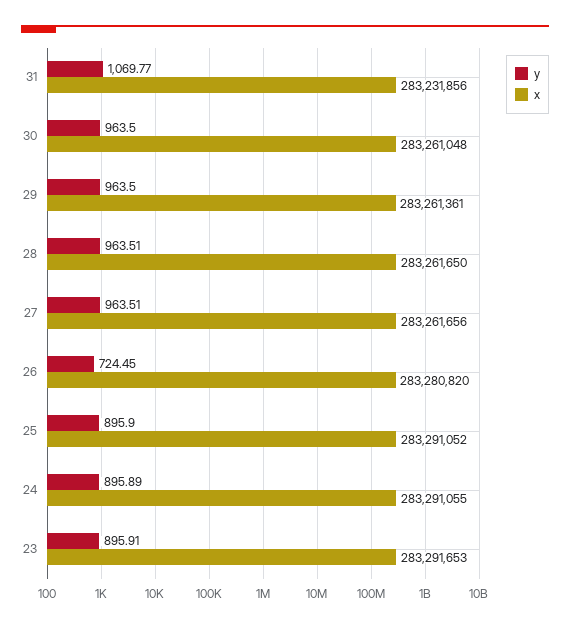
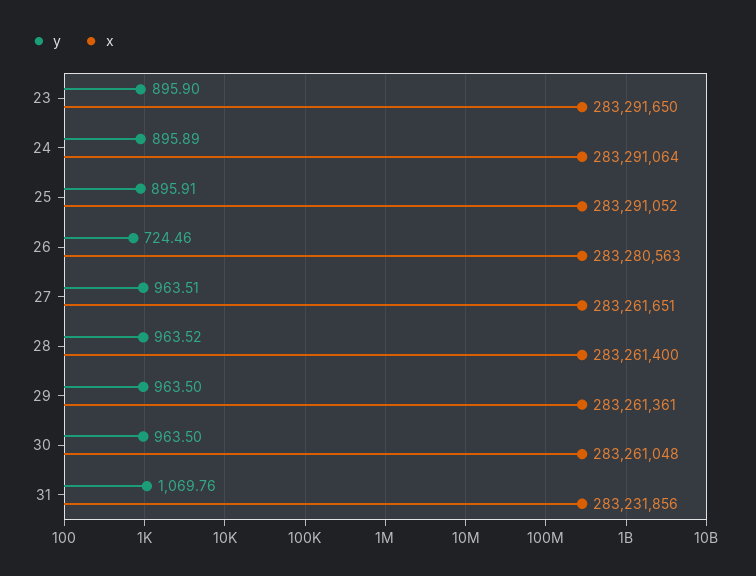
  {
    "y": {
-     "31": 1069.77,
+     "31": 1069.76,
      "30": 963.5,
      "29": 963.5,
-     "28": 963.51,
+     "28": 963.52,
      "27": 963.51,
-     "26": 724.45,
+     "26": 724.46,
-     "25": 895.9,
+     "25": 895.91,
      "24": 895.89,
-     "23": 895.91
+     "23": 895.9
    },
    "x": {
      "31": 283231856,
      "30": 283261048,
      "29": 283261361,
-     "28": 283261650,
+     "28": 283261400,
-     "27": 283261656,
+     "27": 283261651,
-     "26": 283280820,
+     "26": 283280563,
      "25": 283291052,
-     "24": 283291055,
+     "24": 283291064,
-     "23": 283291653
+     "23": 283291650
    }
  }

